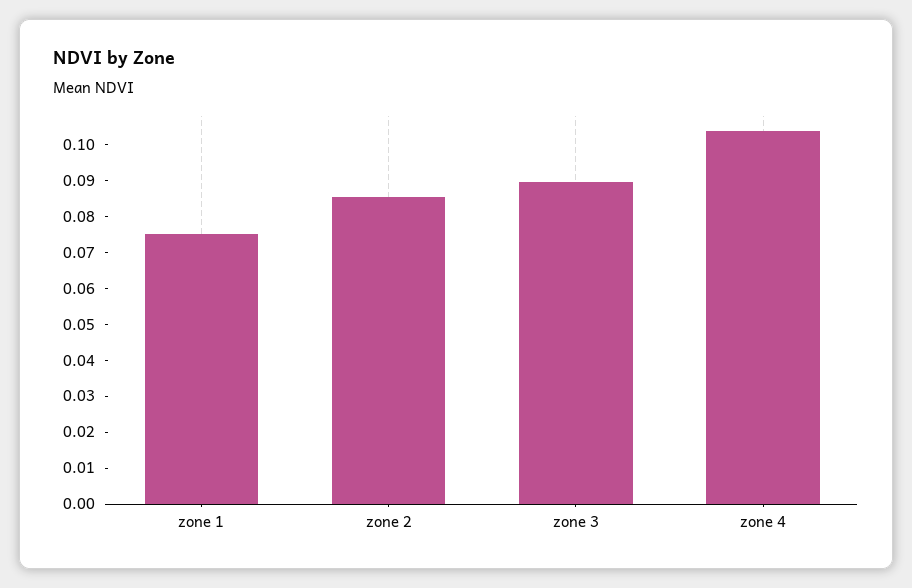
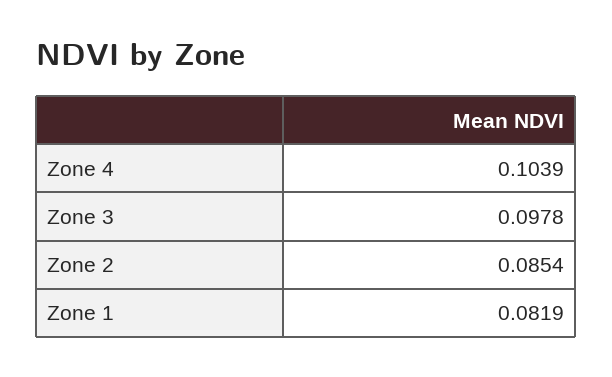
  {
-   "zone 1": 0.075,
+   "zone 1": 0.0819,
    "zone 2": 0.0854,
-   "zone 3": 0.09,
+   "zone 3": 0.0978,
    "zone 4": 0.1039
  }

